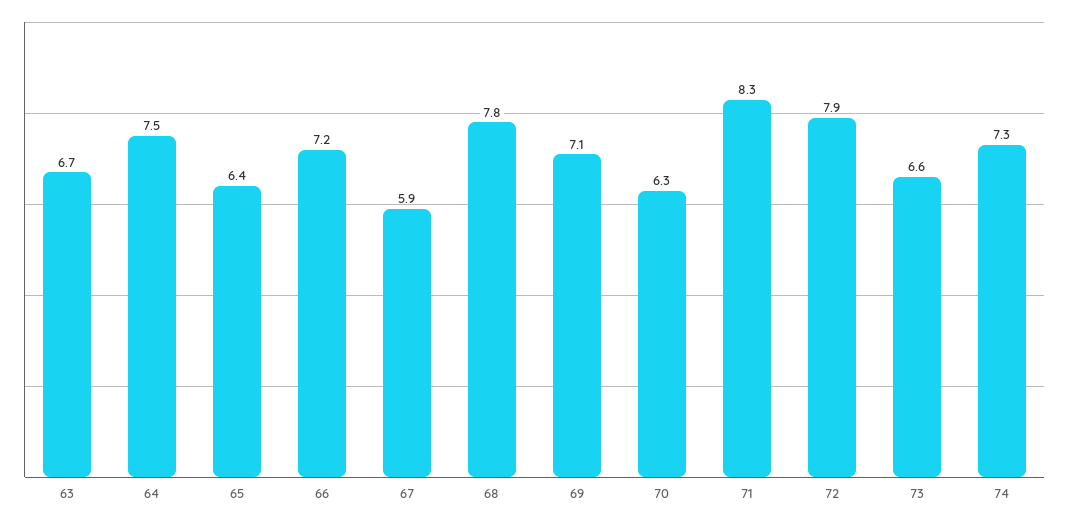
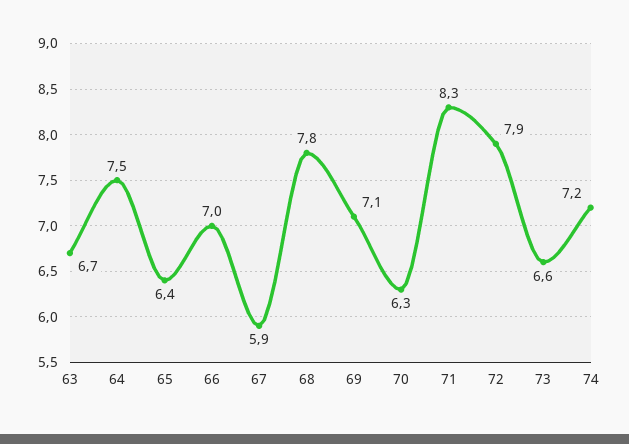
  {
    "63": 6.7,
    "64": 7.5,
    "65": 6.4,
-   "66": 7.2,
+   "66": 7,
    "67": 5.9,
    "68": 7.8,
    "69": 7.1,
    "70": 6.3,
    "71": 8.3,
    "72": 7.9,
    "73": 6.6,
-   "74": 7.3
+   "74": 7.2
  }

